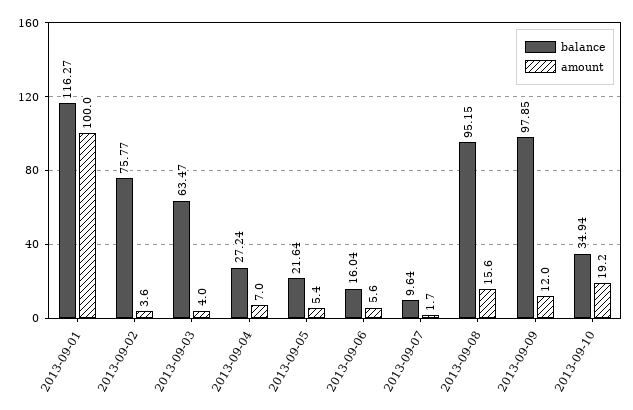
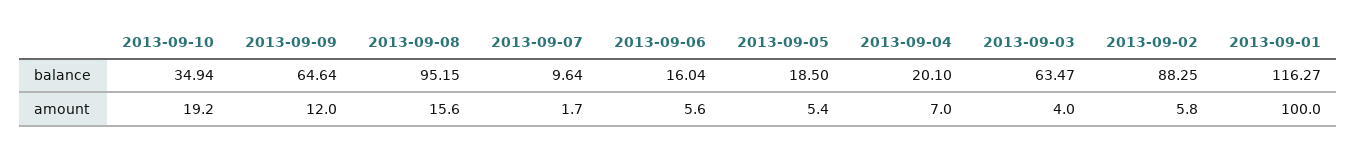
  {
    "balance": {
      "2013-09-01": 116.27,
-     "2013-09-02": 75.77,
+     "2013-09-02": 88.25,
      "2013-09-03": 63.47,
-     "2013-09-04": 27.24,
+     "2013-09-04": 20.1,
-     "2013-09-05": 21.64,
+     "2013-09-05": 18.5,
      "2013-09-06": 16.04,
      "2013-09-07": 9.64,
      "2013-09-08": 95.15,
-     "2013-09-09": 97.85,
+     "2013-09-09": 64.64,
      "2013-09-10": 34.94
    },
    "amount": {
      "2013-09-01": 100,
-     "2013-09-02": 3.6,
+     "2013-09-02": 5.8,
      "2013-09-03": 4,
      "2013-09-04": 7,
      "2013-09-05": 5.4,
      "2013-09-06": 5.6,
      "2013-09-07": 1.7,
      "2013-09-08": 15.6,
      "2013-09-09": 12,
      "2013-09-10": 19.2
    }
  }

